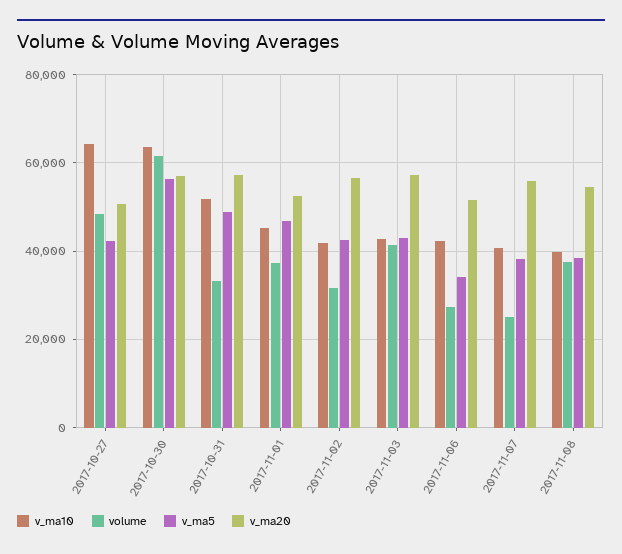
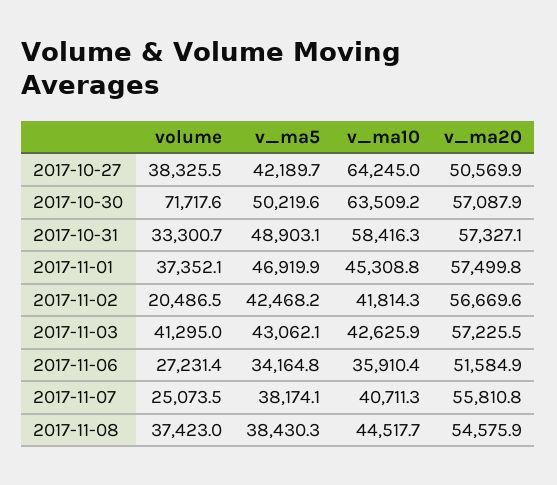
  {
    "v_ma10": {
      "2017-10-27": 64245,
      "2017-10-30": 63509.2,
-     "2017-10-31": 52000,
+     "2017-10-31": 58416.3,
      "2017-11-01": 45308.8,
      "2017-11-02": 41814.3,
      "2017-11-03": 42625.9,
-     "2017-11-06": 42000,
+     "2017-11-06": 35910.4,
      "2017-11-07": 40711.3,
-     "2017-11-08": 40000
+     "2017-11-08": 44517.7
    },
    "volume": {
-     "2017-10-27": 48000,
+     "2017-10-27": 38325.5,
-     "2017-10-30": 62000,
+     "2017-10-30": 71717.6,
      "2017-10-31": 33300.7,
      "2017-11-01": 37352.1,
-     "2017-11-02": 32000,
+     "2017-11-02": 20486.5,
      "2017-11-03": 41295,
      "2017-11-06": 27231.4,
      "2017-11-07": 25073.5,
      "2017-11-08": 37423
    },
    "v_ma5": {
      "2017-10-27": 42189.7,
-     "2017-10-30": 56000,
+     "2017-10-30": 50219.6,
      "2017-10-31": 48903.1,
      "2017-11-01": 46919.9,
      "2017-11-02": 42468.2,
      "2017-11-03": 43062.1,
      "2017-11-06": 34164.8,
      "2017-11-07": 38174.1,
      "2017-11-08": 38430.3
    },
    "v_ma20": {
      "2017-10-27": 50569.9,
      "2017-10-30": 57087.9,
      "2017-10-31": 57327.1,
-     "2017-11-01": 52000,
+     "2017-11-01": 57499.8,
      "2017-11-02": 56669.6,
      "2017-11-03": 57225.5,
      "2017-11-06": 51584.9,
      "2017-11-07": 55810.8,
      "2017-11-08": 54575.9
    }
  }

